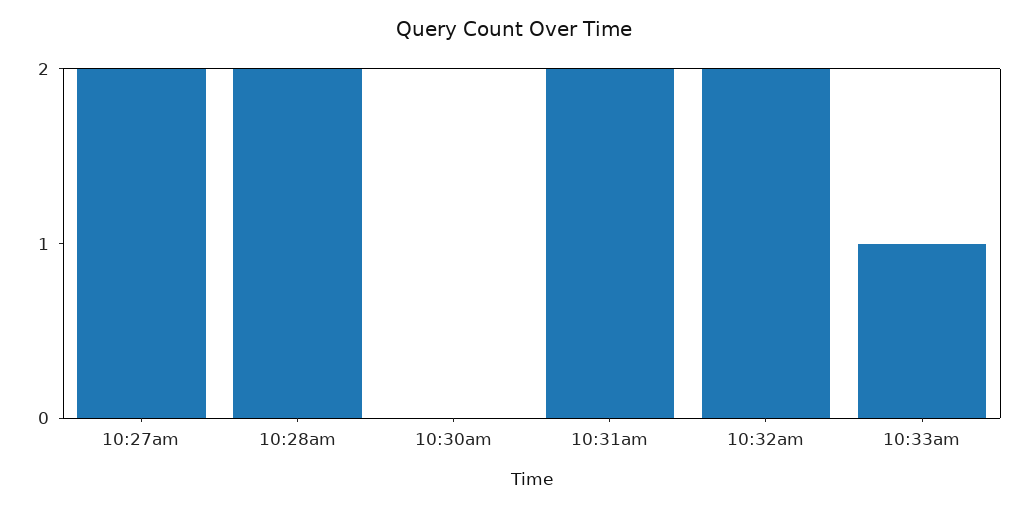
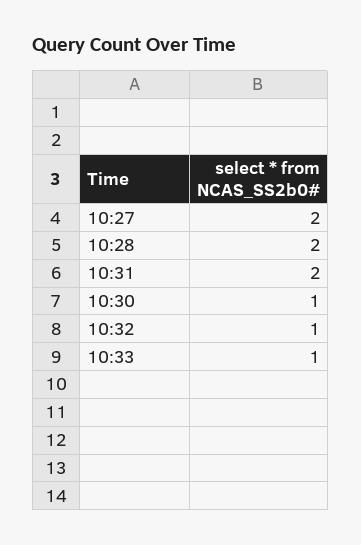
  {
    "10:27am": 2,
    "10:28am": 2,
-   "10:30am": 0,
+   "10:30am": 1,
    "10:31am": 2,
-   "10:32am": 2,
+   "10:32am": 1,
    "10:33am": 1
  }

